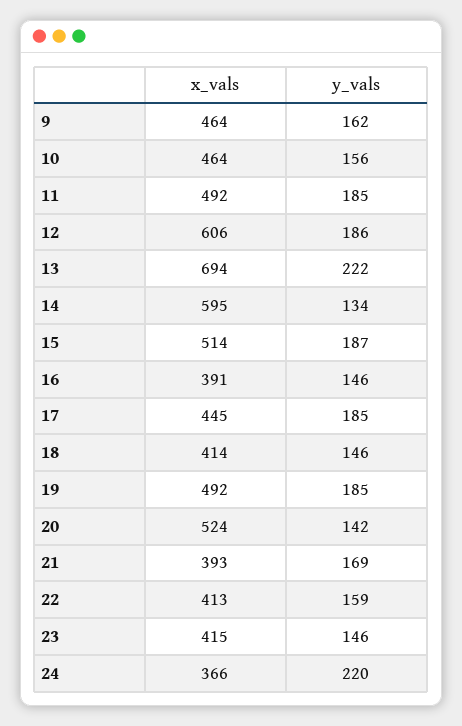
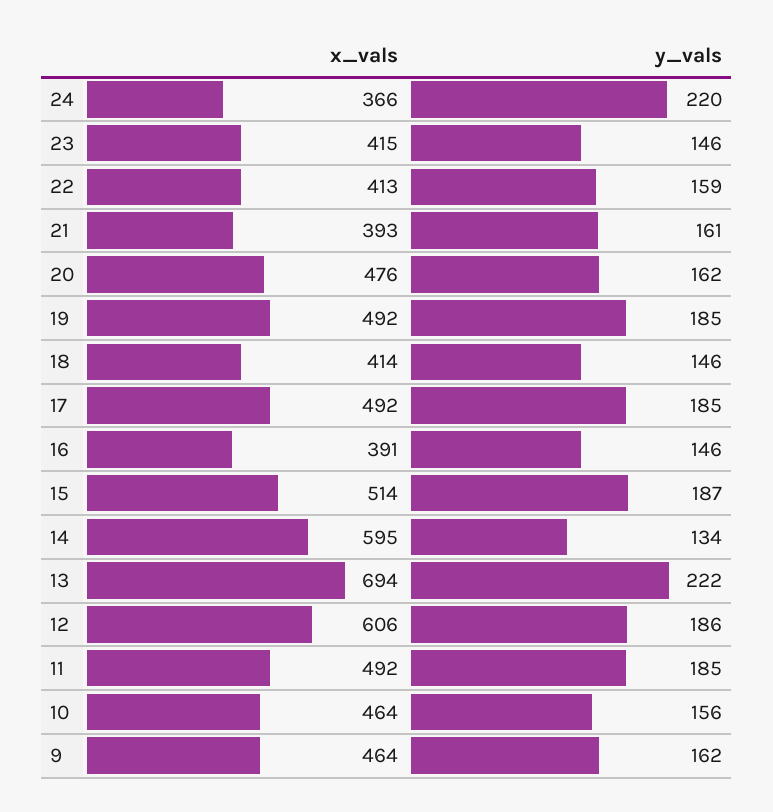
  {
    "x_vals": {
      "9": 464,
      "10": 464,
      "11": 492,
      "12": 606,
      "13": 694,
      "14": 595,
      "15": 514,
      "16": 391,
-     "17": 445,
+     "17": 492,
      "18": 414,
      "19": 492,
-     "20": 524,
+     "20": 476,
      "21": 393,
      "22": 413,
      "23": 415,
      "24": 366
    },
    "y_vals": {
      "9": 162,
      "10": 156,
      "11": 185,
      "12": 186,
      "13": 222,
      "14": 134,
      "15": 187,
      "16": 146,
      "17": 185,
      "18": 146,
      "19": 185,
-     "20": 142,
+     "20": 162,
-     "21": 169,
+     "21": 161,
      "22": 159,
      "23": 146,
      "24": 220
    }
  }

